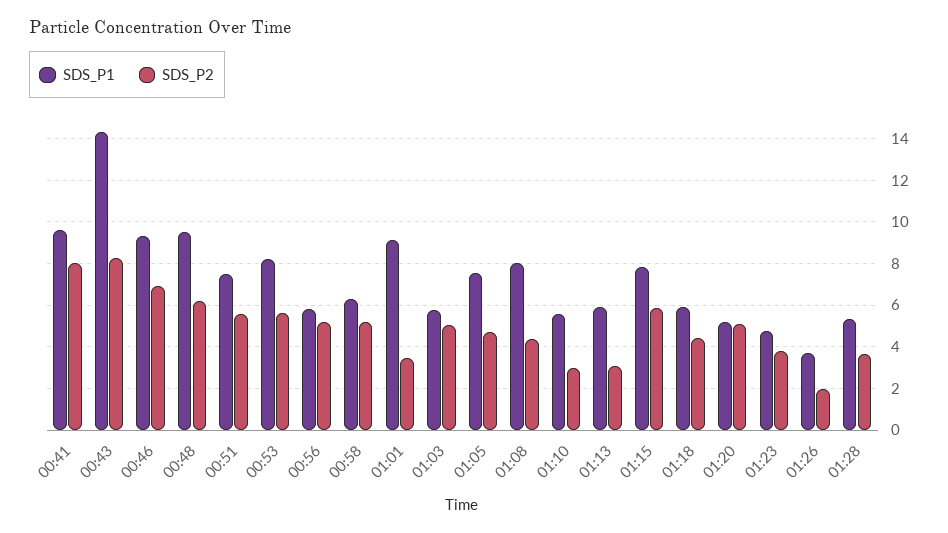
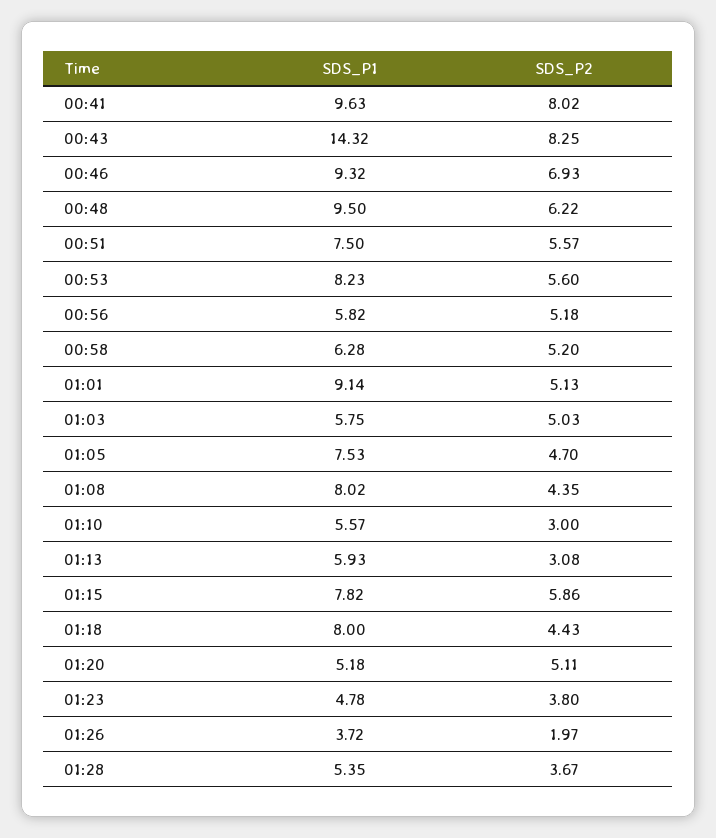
  {
    "SDS_P1": {
      "00:41": 9.63,
      "00:43": 14.32,
      "00:46": 9.32,
      "00:48": 9.5,
      "00:51": 7.5,
      "00:53": 8.23,
      "00:56": 5.82,
      "00:58": 6.28,
      "01:01": 9.14,
      "01:03": 5.75,
      "01:05": 7.53,
      "01:08": 8.02,
      "01:10": 5.57,
      "01:13": 5.93,
      "01:15": 7.82,
-     "01:18": 6,
+     "01:18": 8,
      "01:20": 5.18,
      "01:23": 4.78,
      "01:26": 3.72,
      "01:28": 5.35
    },
    "SDS_P2": {
      "00:41": 8.02,
      "00:43": 8.25,
      "00:46": 6.93,
      "00:48": 6.22,
      "00:51": 5.57,
      "00:53": 5.6,
      "00:56": 5.18,
      "00:58": 5.2,
-     "01:01": 3.5,
+     "01:01": 5.13,
      "01:03": 5.03,
      "01:05": 4.7,
      "01:08": 4.35,
      "01:10": 3,
      "01:13": 3.08,
      "01:15": 5.86,
      "01:18": 4.43,
      "01:20": 5.11,
      "01:23": 3.8,
      "01:26": 1.97,
      "01:28": 3.67
    }
  }

